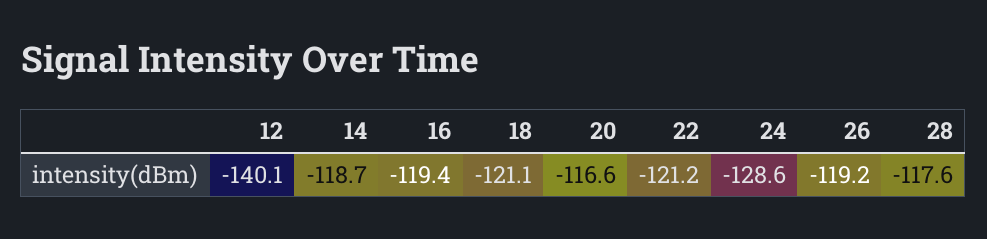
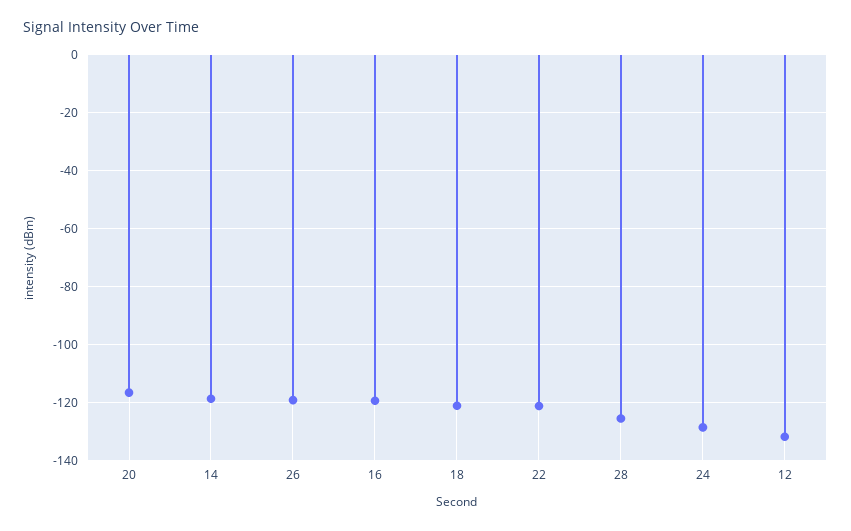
  {
-   "12": -140.1,
+   "12": -132.5,
    "14": -118.7,
    "16": -119.4,
    "18": -121.1,
    "20": -116.6,
    "22": -121.2,
    "24": -128.6,
    "26": -119.2,
-   "28": -117.6
+   "28": -125
  }

